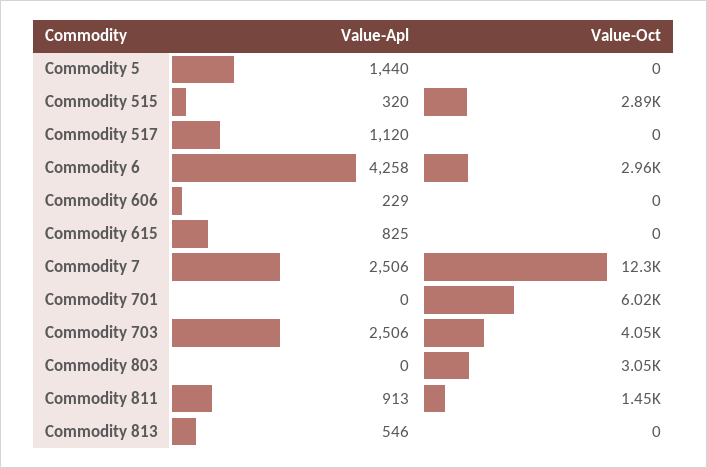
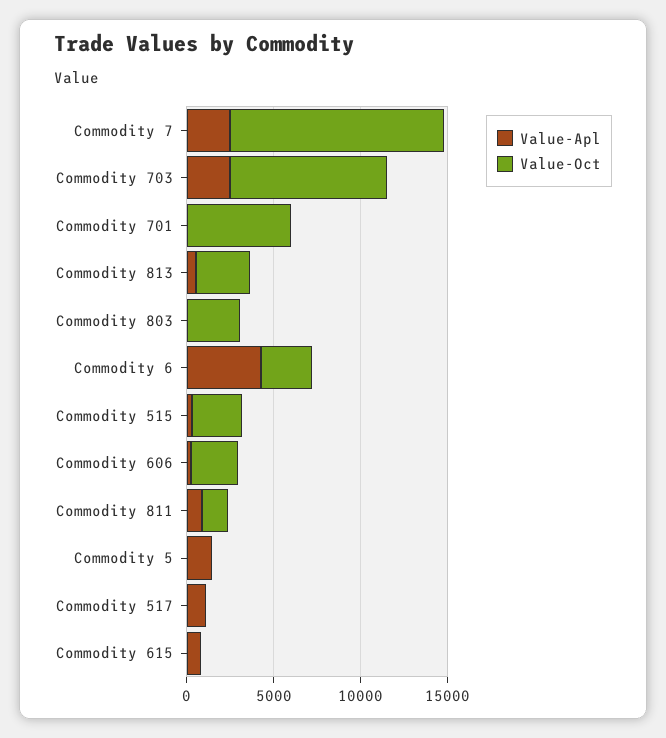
  {
    "Value-Apl": {
      "Commodity 5": 1440,
      "Commodity 515": 320,
      "Commodity 517": 1120,
      "Commodity 6": 4258,
      "Commodity 606": 229,
      "Commodity 615": 825,
      "Commodity 7": 2506,
      "Commodity 701": 0,
      "Commodity 703": 2506,
      "Commodity 803": 0,
      "Commodity 811": 913,
      "Commodity 813": 546
    },
    "Value-Oct": {
      "Commodity 5": 0,
      "Commodity 515": 2890,
      "Commodity 517": 0,
      "Commodity 6": 2960,
-     "Commodity 606": 0,
+     "Commodity 606": 3000,
      "Commodity 615": 0,
      "Commodity 7": 12300,
      "Commodity 701": 6020,
-     "Commodity 703": 4050,
+     "Commodity 703": 9000,
      "Commodity 803": 3050,
      "Commodity 811": 1450,
-     "Commodity 813": 0
+     "Commodity 813": 3000
    }
  }

